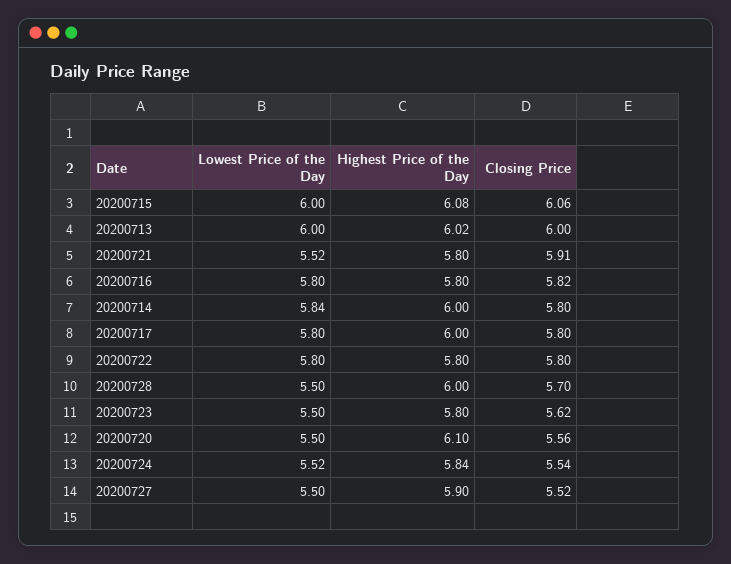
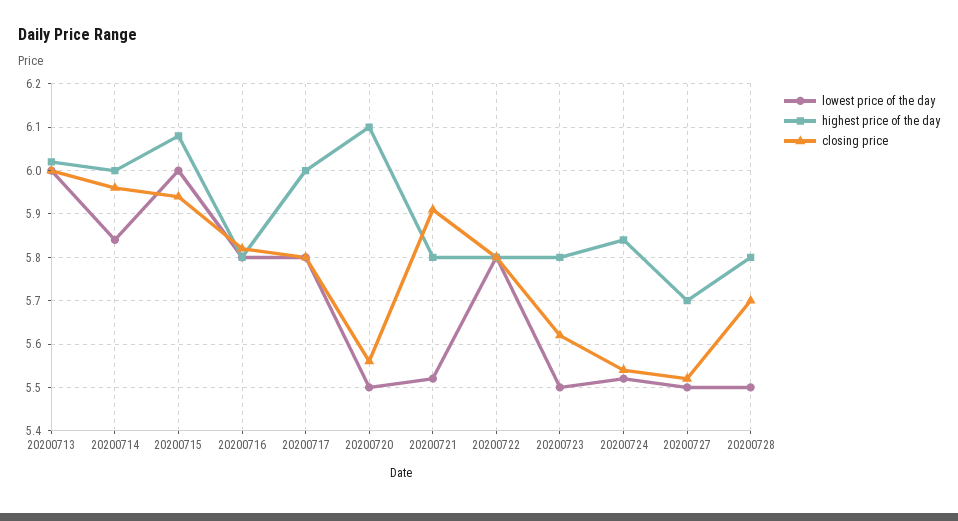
  {
    "Lowest Price of the Day": {
      "20200715": 6,
      "20200713": 6,
      "20200721": 5.52,
      "20200716": 5.8,
      "20200714": 5.84,
      "20200717": 5.8,
      "20200722": 5.8,
      "20200728": 5.5,
      "20200723": 5.5,
      "20200720": 5.5,
      "20200724": 5.52,
      "20200727": 5.5
    },
    "Highest Price of the Day": {
      "20200715": 6.08,
      "20200713": 6.02,
      "20200721": 5.8,
      "20200716": 5.8,
      "20200714": 6,
      "20200717": 6,
      "20200722": 5.8,
-     "20200728": 6,
+     "20200728": 5.8,
      "20200723": 5.8,
      "20200720": 6.1,
      "20200724": 5.84,
-     "20200727": 5.9
+     "20200727": 5.7
    },
    "Closing Price": {
-     "20200715": 6.06,
+     "20200715": 5.95,
      "20200713": 6,
      "20200721": 5.91,
      "20200716": 5.82,
-     "20200714": 5.8,
+     "20200714": 5.95,
      "20200717": 5.8,
      "20200722": 5.8,
      "20200728": 5.7,
      "20200723": 5.62,
      "20200720": 5.56,
      "20200724": 5.54,
      "20200727": 5.52
    }
  }

